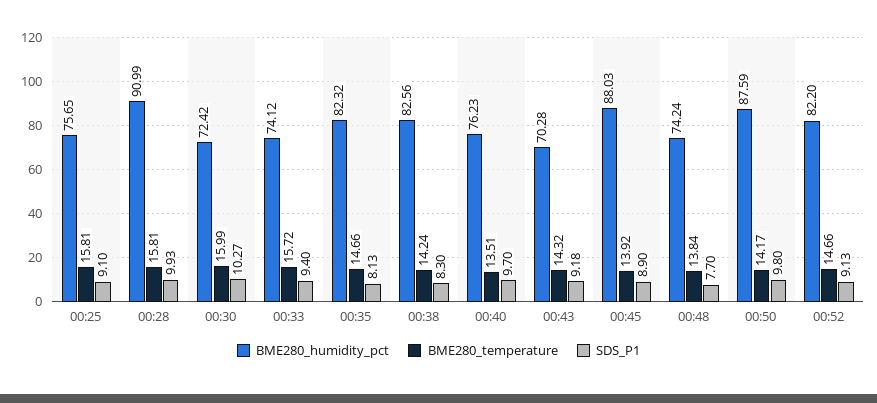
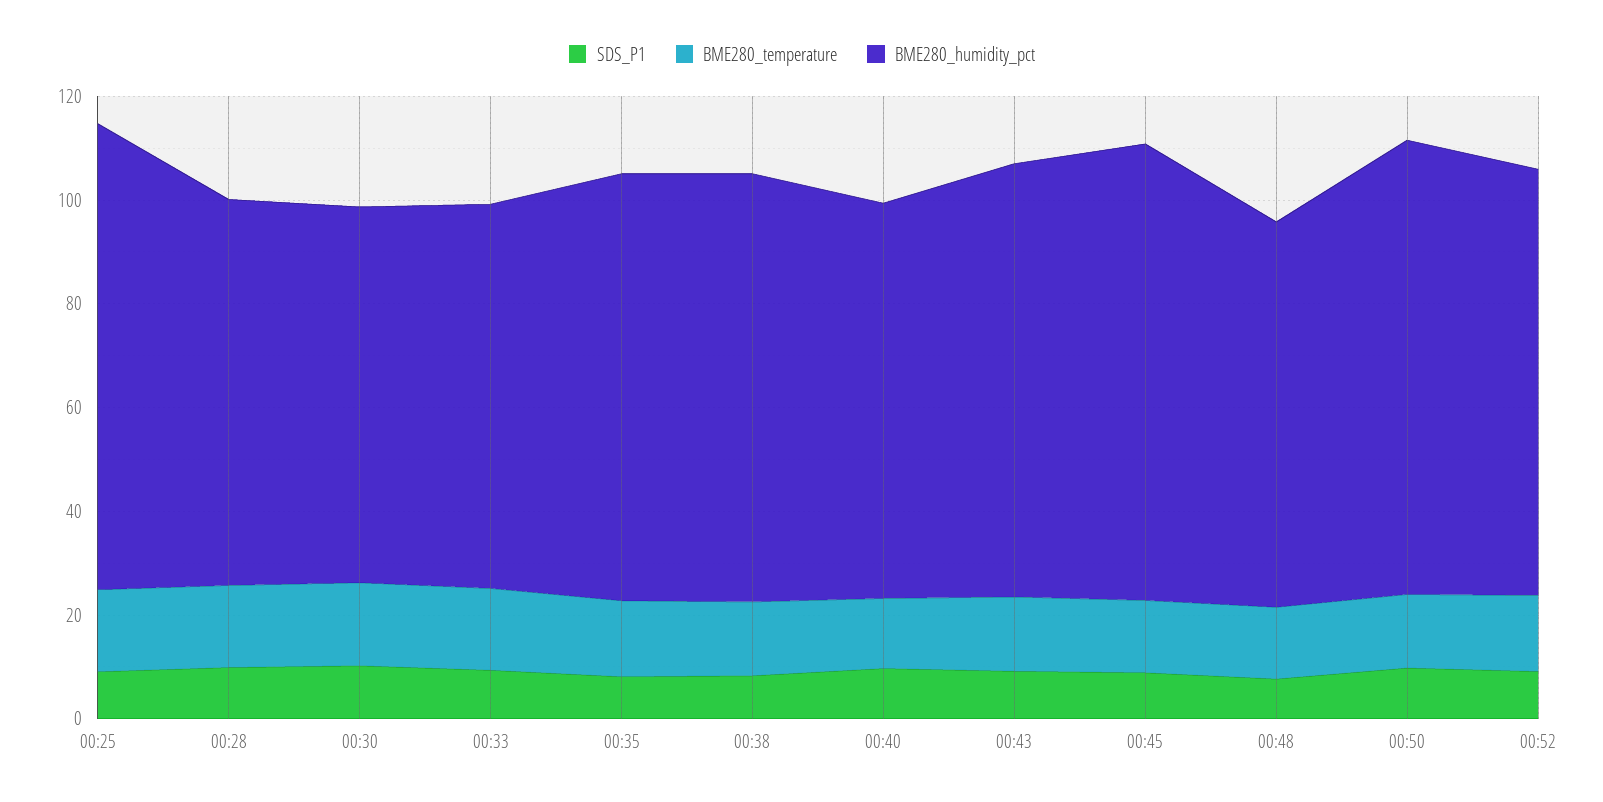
  {
    "BME280_humidity_pct": {
-     "00:25": 75.65,
+     "00:25": 90,
-     "00:28": 90.99,
+     "00:28": 75,
      "00:30": 72.42,
      "00:33": 74.12,
      "00:35": 82.32,
      "00:38": 82.56,
      "00:40": 76.23,
-     "00:43": 70.28,
+     "00:43": 85,
      "00:45": 88.03,
      "00:48": 74.24,
      "00:50": 87.59,
      "00:52": 82.2
    },
    "BME280_temperature": {
      "00:25": 15.81,
      "00:28": 15.81,
      "00:30": 15.99,
      "00:33": 15.72,
      "00:35": 14.66,
      "00:38": 14.24,
      "00:40": 13.51,
      "00:43": 14.32,
      "00:45": 13.92,
      "00:48": 13.84,
      "00:50": 14.17,
      "00:52": 14.66
    },
    "SDS_P1": {
      "00:25": 9.1,
      "00:28": 9.93,
      "00:30": 10.27,
      "00:33": 9.4,
      "00:35": 8.13,
      "00:38": 8.3,
      "00:40": 9.7,
      "00:43": 9.18,
      "00:45": 8.9,
      "00:48": 7.7,
      "00:50": 9.8,
      "00:52": 9.13
    }
  }

